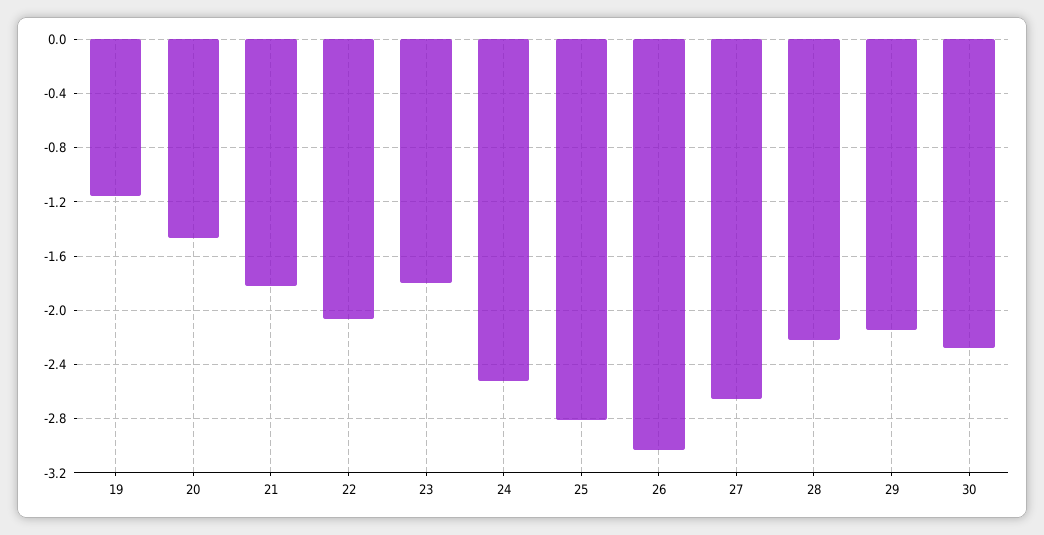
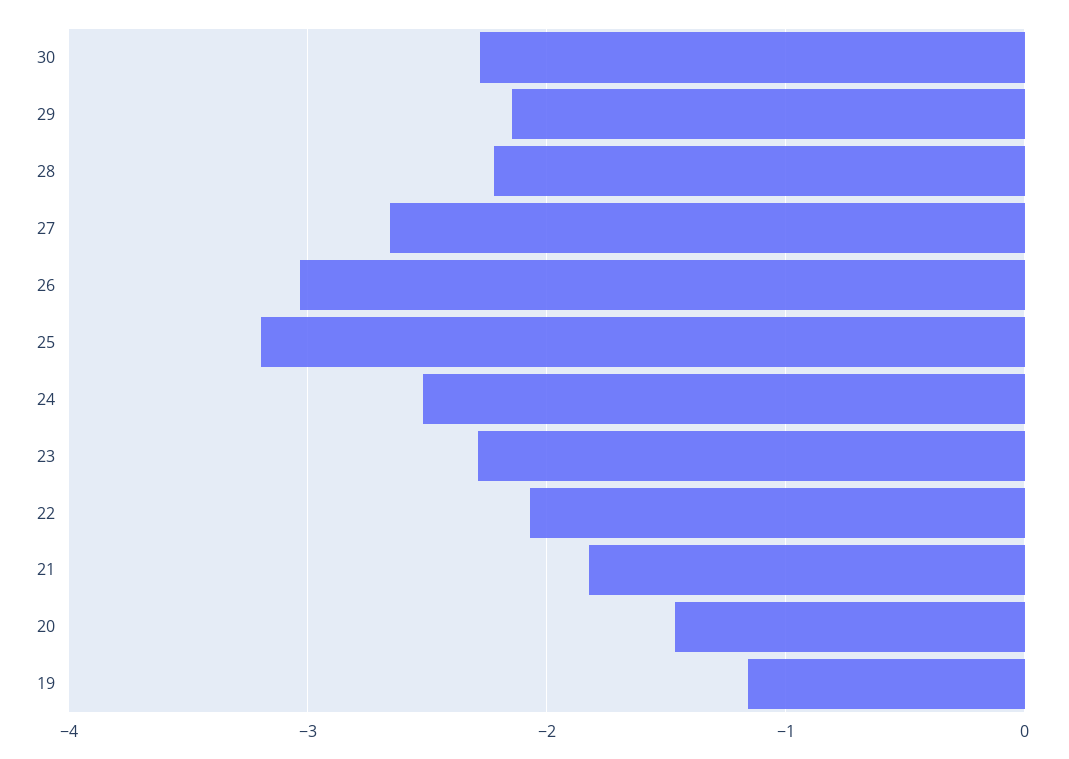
  {
    "19": -1.15,
    "20": -1.45,
    "21": -1.8,
    "22": -2.05,
-   "23": -1.8,
+   "23": -2.3,
    "24": -2.5,
-   "25": -2.8,
+   "25": -3.2,
    "26": -3.05,
    "27": -2.65,
    "28": -2.2,
    "29": -2.15,
    "30": -2.3
  }

